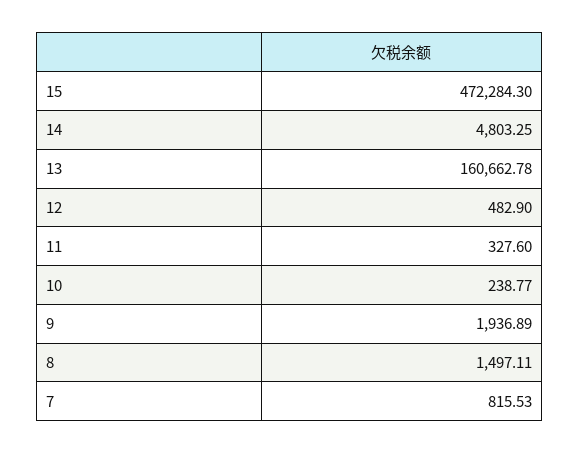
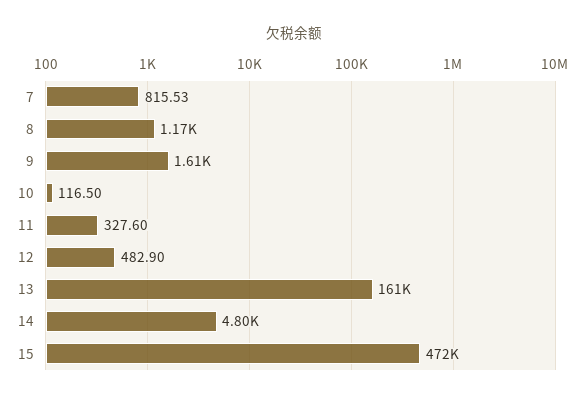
  {
    "15": 472284.3,
    "14": 4803.25,
    "13": 160662.78,
    "12": 482.9,
    "11": 327.6,
-   "10": 238.77,
+   "10": 116.5,
-   "9": 1936.89,
+   "9": 1610,
-   "8": 1497.11,
+   "8": 1170,
    "7": 815.53
  }

